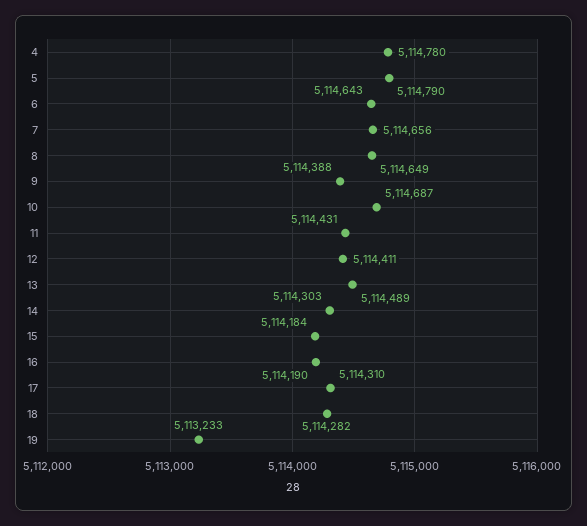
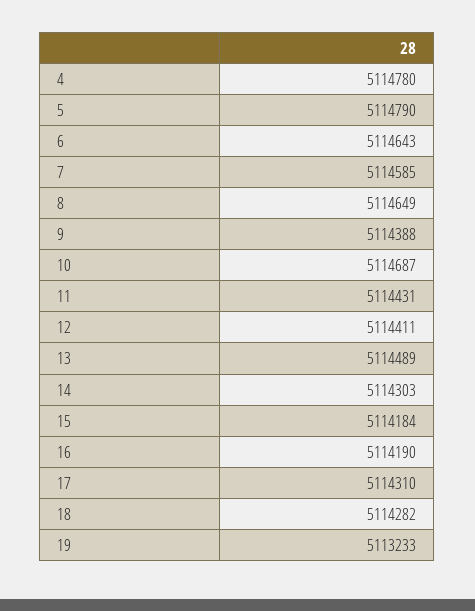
  {
    "4": 5114780,
    "5": 5114790,
    "6": 5114643,
-   "7": 5114656,
+   "7": 5114585,
    "8": 5114649,
    "9": 5114388,
    "10": 5114687,
    "11": 5114431,
    "12": 5114411,
    "13": 5114489,
    "14": 5114303,
    "15": 5114184,
    "16": 5114190,
    "17": 5114310,
    "18": 5114282,
    "19": 5113233
  }

